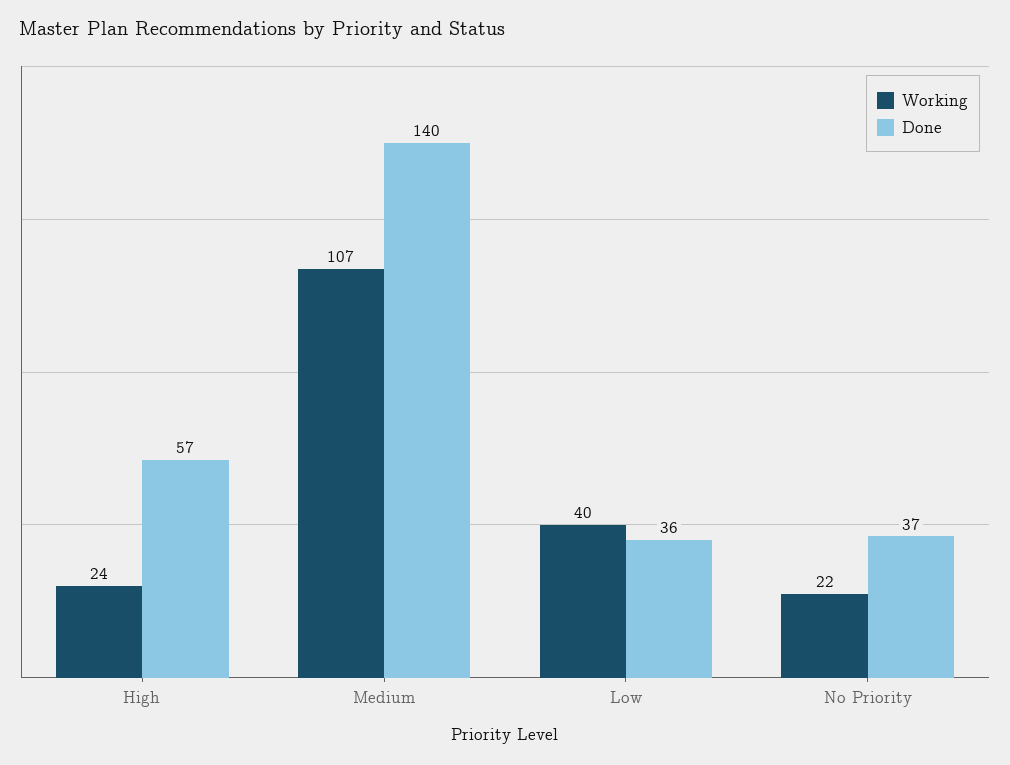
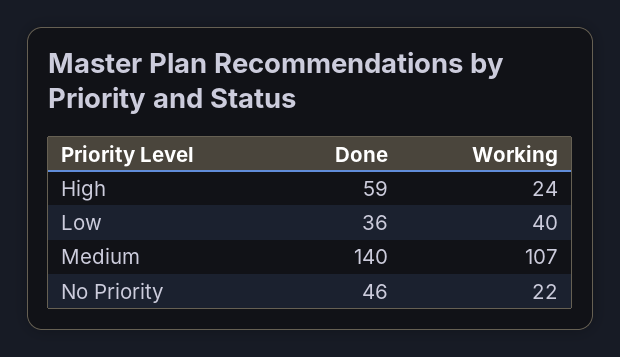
  {
    "Working": {
      "High": 24,
      "Medium": 107,
      "Low": 40,
      "No Priority": 22
    },
    "Done": {
-     "High": 57,
+     "High": 59,
      "Medium": 140,
      "Low": 36,
-     "No Priority": 37
+     "No Priority": 46
    }
  }

